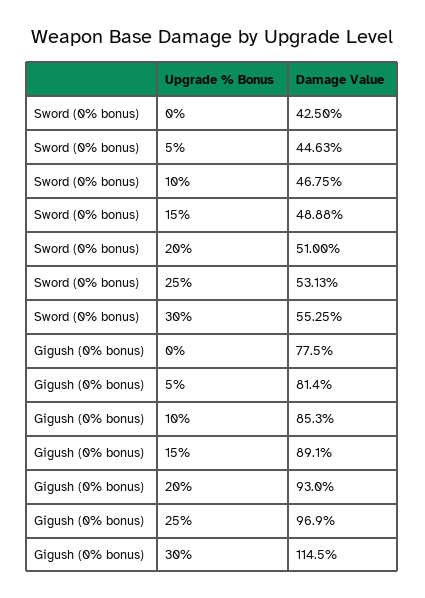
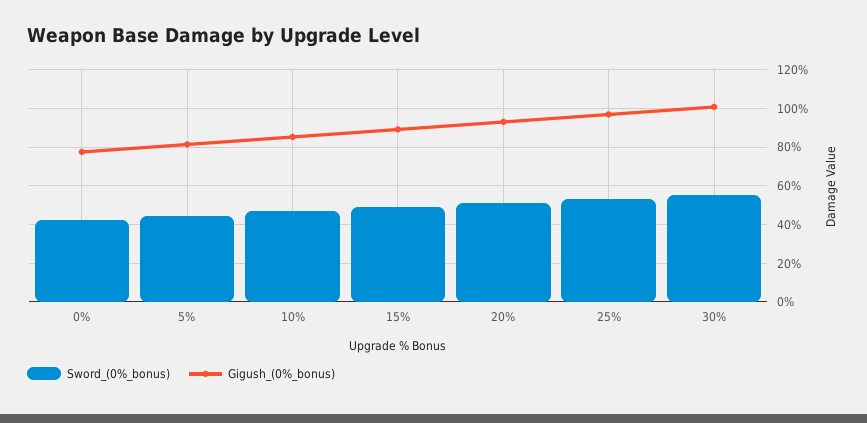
  {
    "Sword (0% bonus)": {
      "0%": 42.5,
      "5%": 44.63,
      "10%": 46.75,
      "15%": 48.88,
      "20%": 51,
      "25%": 53.13,
      "30%": 55.25
    },
    "Gigush (0% bonus)": {
      "0%": 77.5,
      "5%": 81.4,
      "10%": 85.3,
      "15%": 89.1,
      "20%": 93,
      "25%": 96.9,
-     "30%": 114.5
+     "30%": 100
    }
  }

